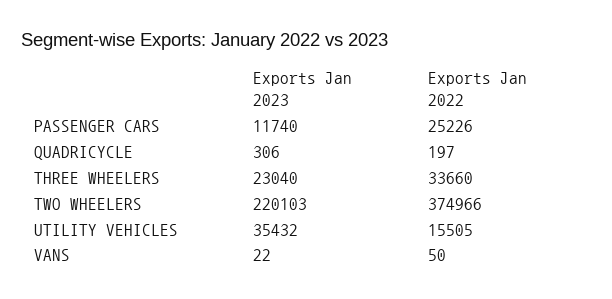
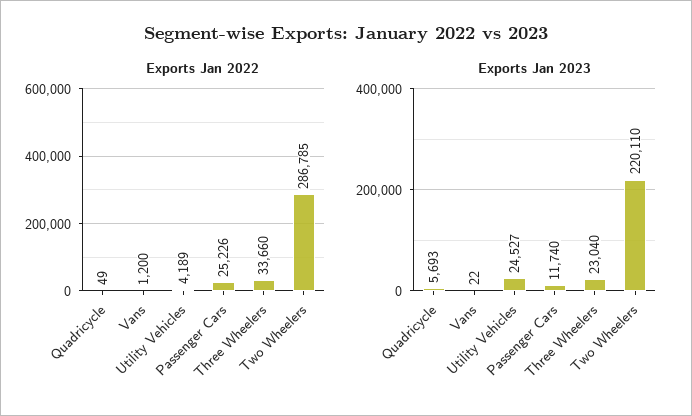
  {
    "Exports Jan 2023": {
      "PASSENGER CARS": 11740,
-     "QUADRICYCLE": 306,
+     "QUADRICYCLE": 5693,
      "THREE WHEELERS": 23040,
-     "TWO WHEELERS": 220103,
+     "TWO WHEELERS": 220110,
-     "UTILITY VEHICLES": 35432,
+     "UTILITY VEHICLES": 24527,
      "VANS": 22
    },
    "Exports Jan 2022": {
      "PASSENGER CARS": 25226,
-     "QUADRICYCLE": 197,
+     "QUADRICYCLE": 49,
      "THREE WHEELERS": 33660,
-     "TWO WHEELERS": 374966,
+     "TWO WHEELERS": 286785,
-     "UTILITY VEHICLES": 15505,
+     "UTILITY VEHICLES": 4189,
-     "VANS": 50
+     "VANS": 1200
    }
  }

